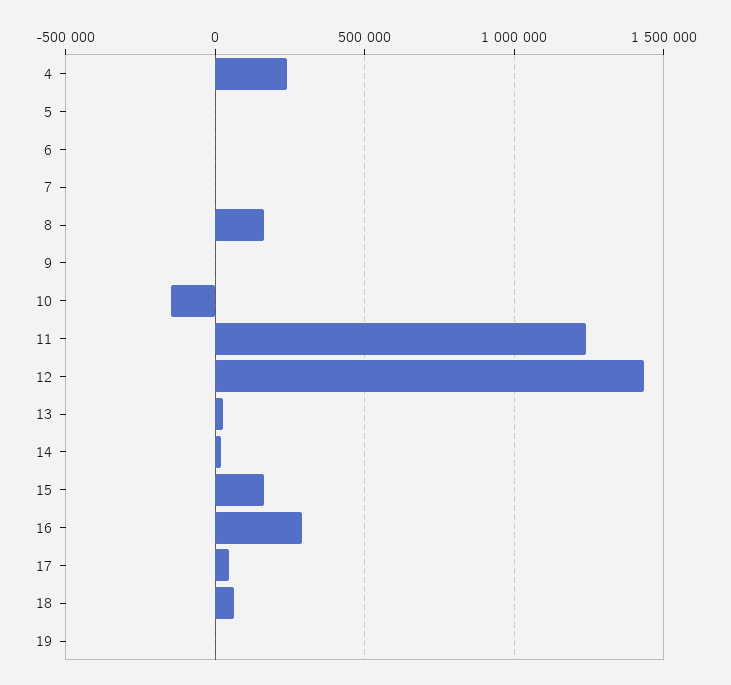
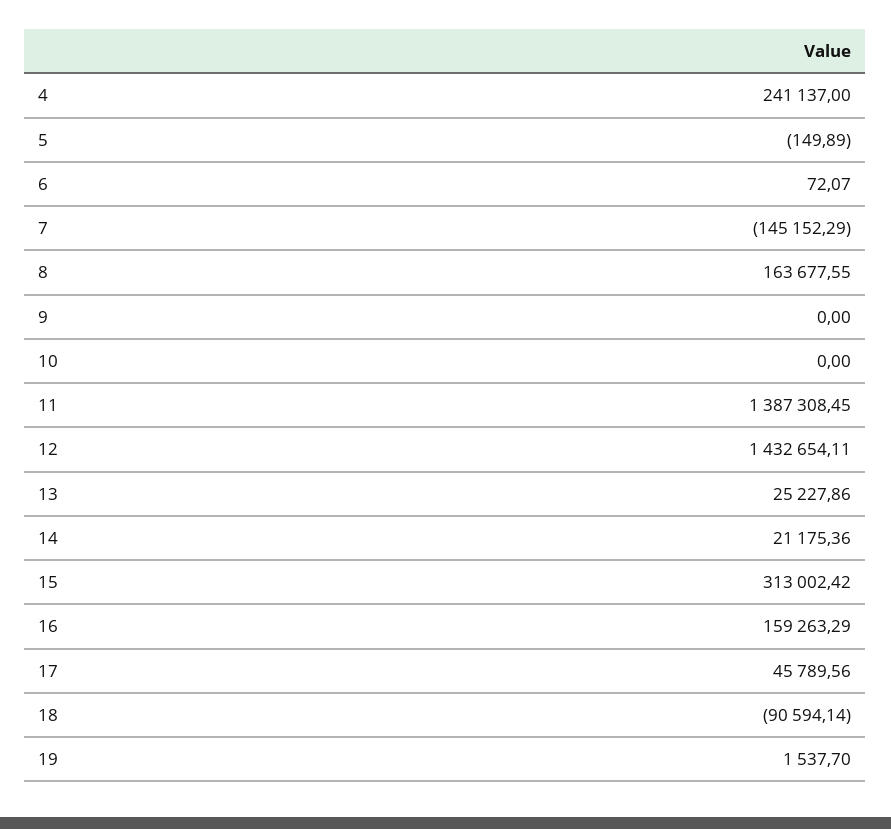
  {
    "4": 241137,
    "5": -149.89,
    "6": 72.07,
-   "7": 0,
+   "7": -145152.29,
    "8": 163677.55,
    "9": 0,
-   "10": -150000,
+   "10": 0,
-   "11": 1250000,
+   "11": 1387308.45,
    "12": 1432654.11,
    "13": 25227.86,
    "14": 21175.36,
-   "15": 150000,
+   "15": 313002.42,
-   "16": 300000,
+   "16": 159263.29,
    "17": 45789.56,
-   "18": 50000,
+   "18": -90594.14,
    "19": 1537.7
  }

